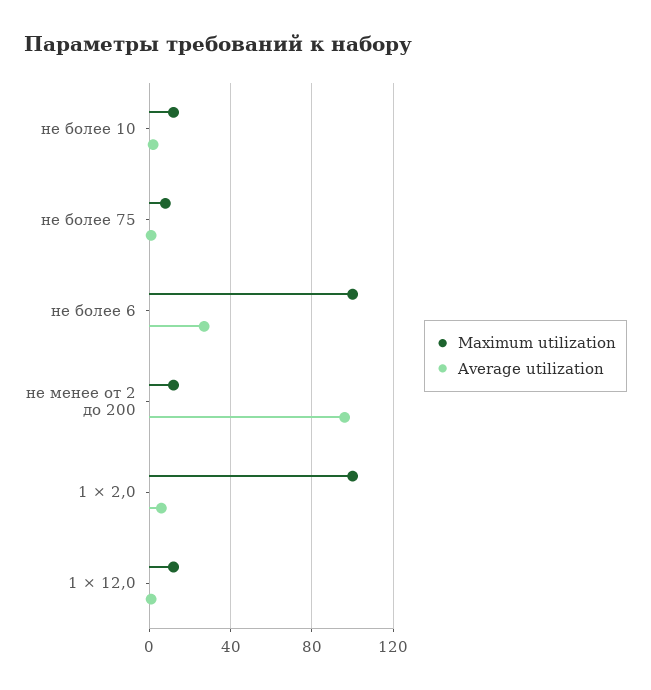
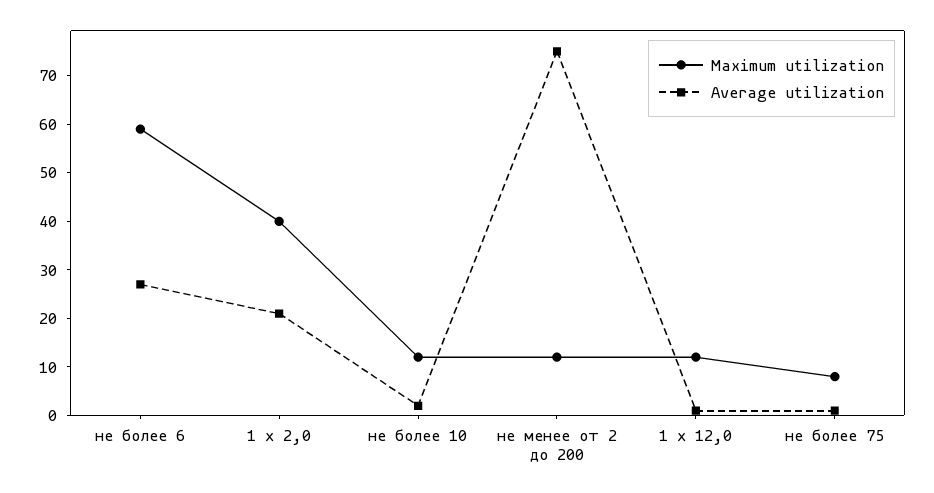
  {
    "Maximum utilization": {
      "не более 10": 10,
      "не более 75": 10,
-     "не более 6": 100,
+     "не более 6": 60,
      "не менее от 2 до 200": 10,
-     "1 × 2,0": 100,
+     "1 × 2,0": 40,
      "1 × 12,0": 10
    },
    "Average utilization": {
      "не более 10": 0,
      "не более 75": 0,
      "не более 6": 25,
-     "не менее от 2 до 200": 95,
+     "не менее от 2 до 200": 75,
-     "1 × 2,0": 5,
+     "1 × 2,0": 20,
      "1 × 12,0": 0
    }
  }

